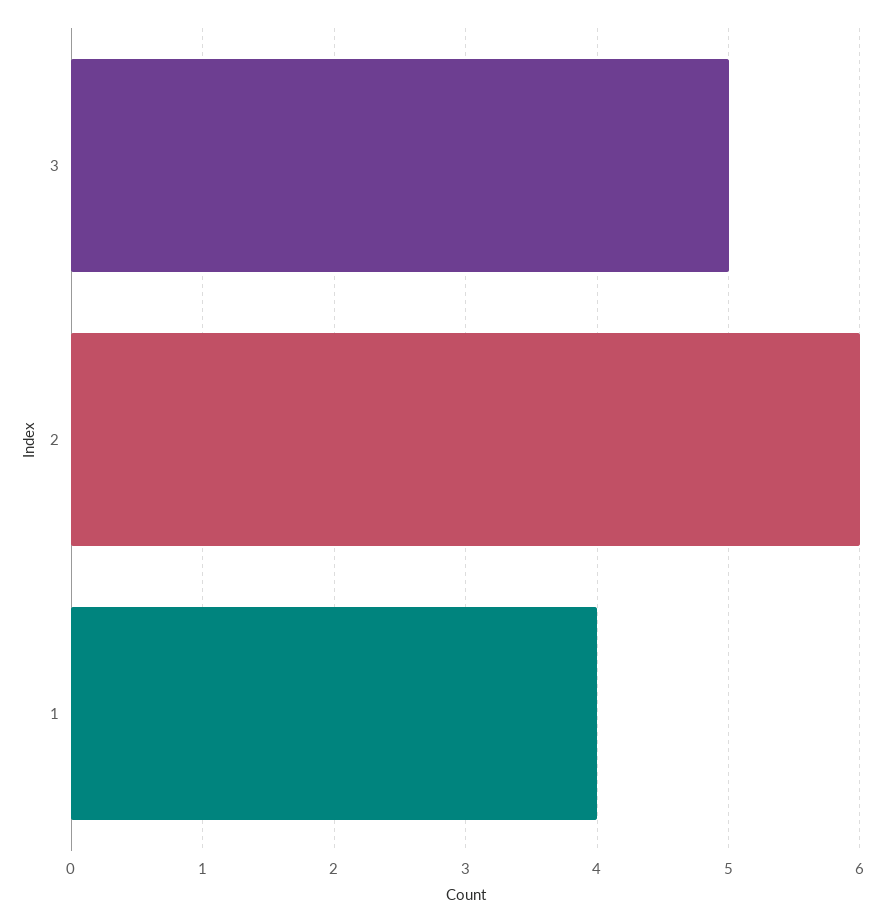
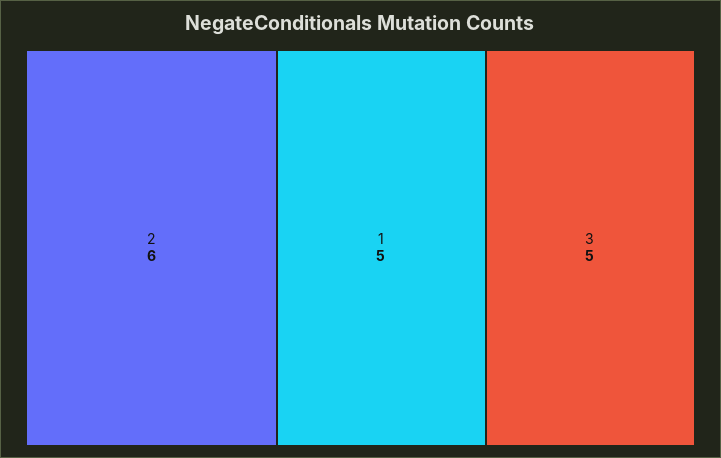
  {
    "3": 5,
    "2": 6,
-   "1": 4
+   "1": 5
  }

